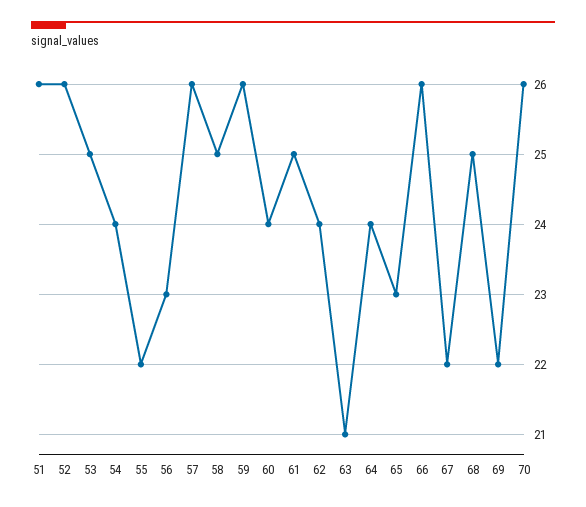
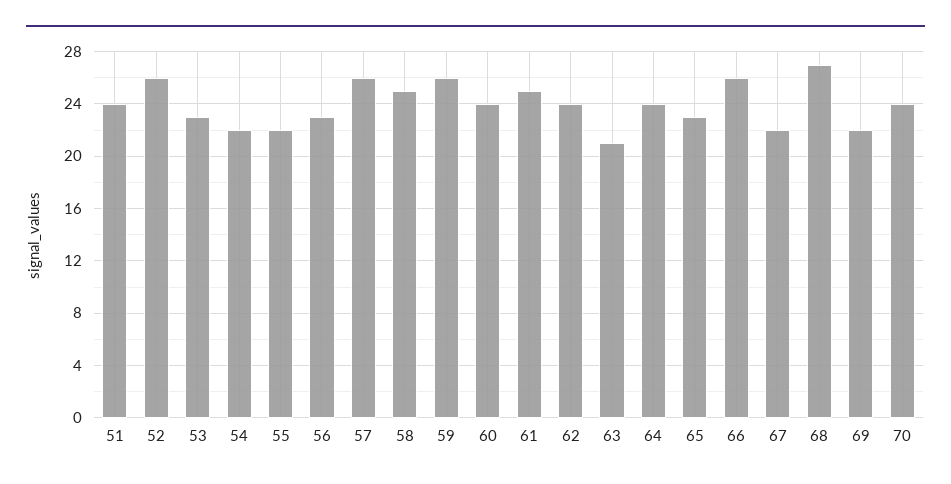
  {
-   "51": 26,
+   "51": 24,
    "52": 26,
-   "53": 25,
+   "53": 23,
-   "54": 24,
+   "54": 22,
    "55": 22,
    "56": 23,
    "57": 26,
    "58": 25,
    "59": 26,
    "60": 24,
    "61": 25,
    "62": 24,
    "63": 21,
    "64": 24,
    "65": 23,
    "66": 26,
    "67": 22,
-   "68": 25,
+   "68": 27,
    "69": 22,
-   "70": 26
+   "70": 24
  }

